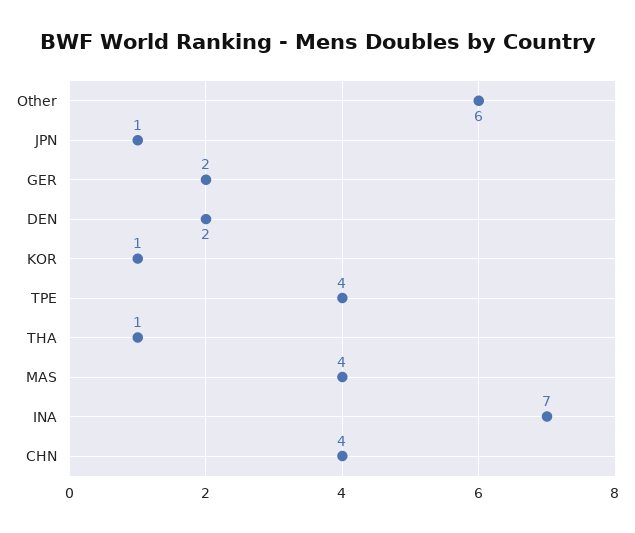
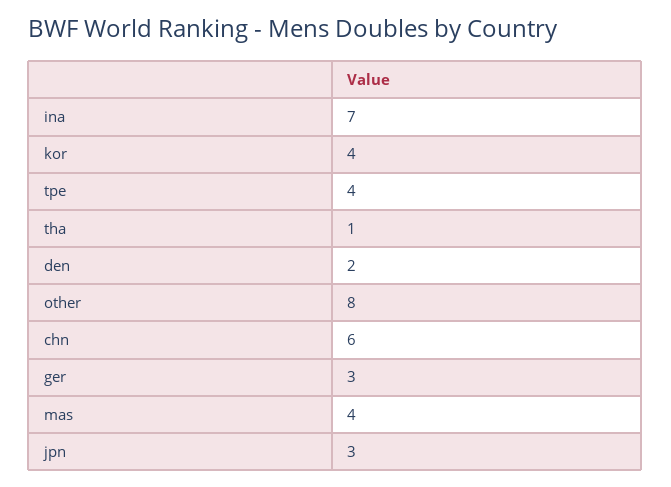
  {
-   "Other": 6,
+   "Other": 8,
-   "JPN": 1,
+   "JPN": 3,
-   "GER": 2,
+   "GER": 3,
    "DEN": 2,
-   "KOR": 1,
+   "KOR": 4,
    "TPE": 4,
    "THA": 1,
    "MAS": 4,
    "INA": 7,
-   "CHN": 4
+   "CHN": 6
  }

